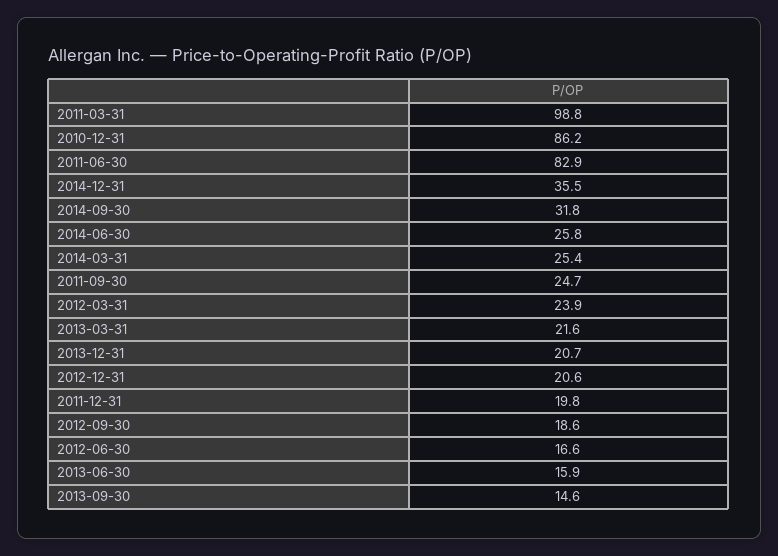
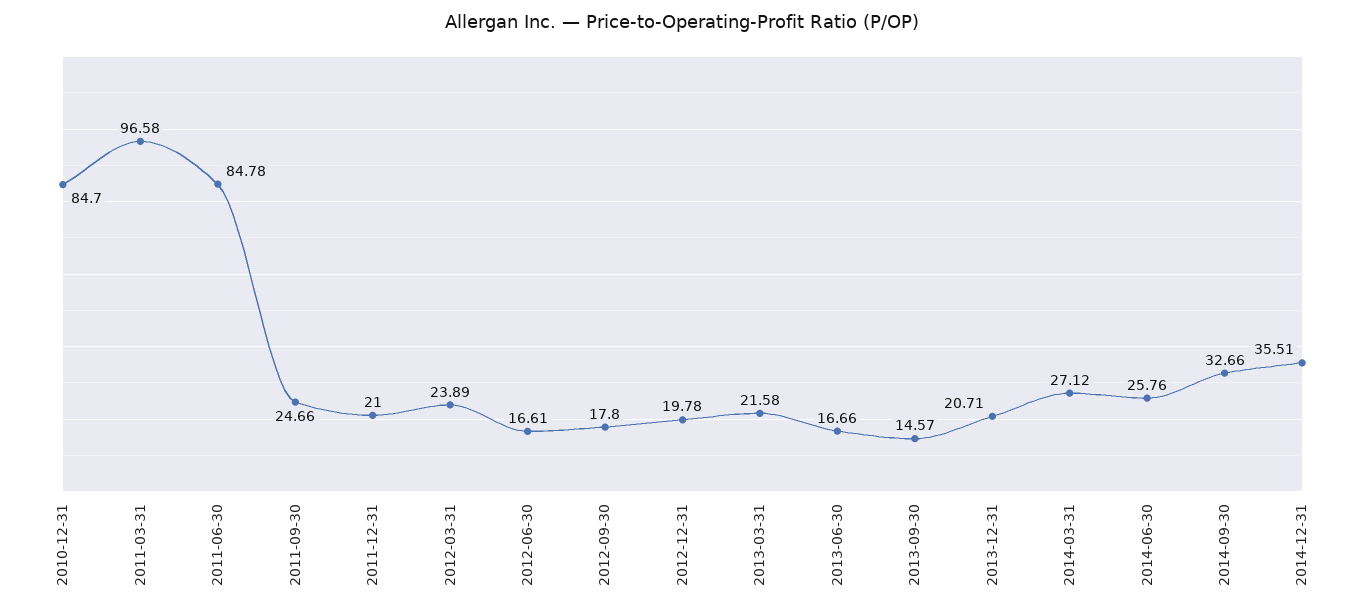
  {
-   "2011-03-31": 98.8,
+   "2011-03-31": 96.58,
-   "2010-12-31": 86.2,
+   "2010-12-31": 84.7,
-   "2011-06-30": 82.9,
+   "2011-06-30": 84.78,
    "2014-12-31": 35.51,
-   "2014-09-30": 31.8,
+   "2014-09-30": 32.66,
    "2014-06-30": 25.76,
-   "2014-03-31": 25.4,
+   "2014-03-31": 27.12,
    "2011-09-30": 24.66,
    "2012-03-31": 23.89,
    "2013-03-31": 21.58,
    "2013-12-31": 20.71,
-   "2012-12-31": 20.6,
+   "2012-12-31": 19.78,
-   "2011-12-31": 19.8,
+   "2011-12-31": 21,
-   "2012-09-30": 18.6,
+   "2012-09-30": 17.8,
    "2012-06-30": 16.61,
-   "2013-06-30": 15.9,
+   "2013-06-30": 16.66,
    "2013-09-30": 14.57
  }

